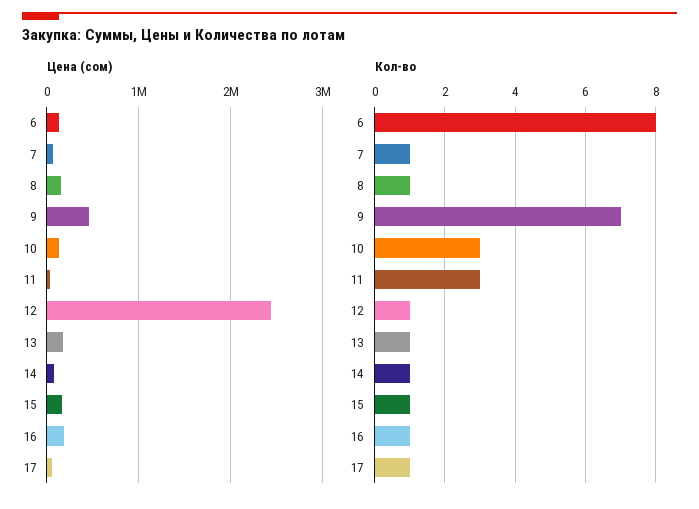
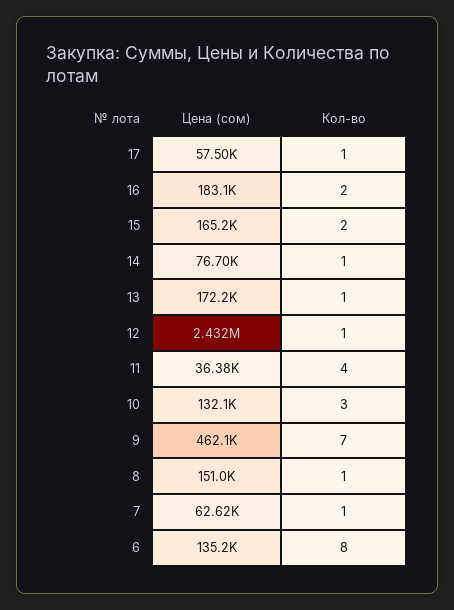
  {
    "Цена (сом)": {
      "6": 135200,
      "7": 62620,
      "8": 151000,
      "9": 462100,
      "10": 132100,
      "11": 36380,
      "12": 2432000,
      "13": 172200,
      "14": 76700,
      "15": 165200,
      "16": 183100,
      "17": 57500
    },
    "Кол-во": {
      "6": 8,
      "7": 1,
      "8": 1,
      "9": 7,
      "10": 3,
-     "11": 3,
+     "11": 4,
      "12": 1,
      "13": 1,
      "14": 1,
-     "15": 1,
+     "15": 2,
-     "16": 1,
+     "16": 2,
      "17": 1
    }
  }

